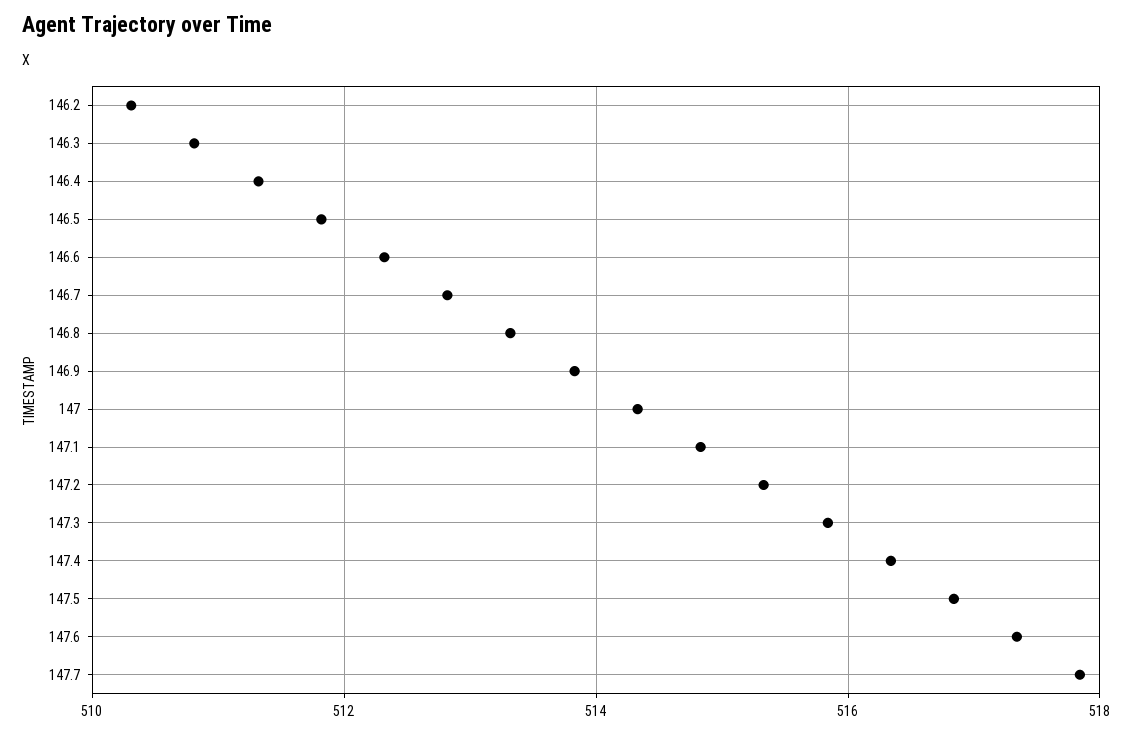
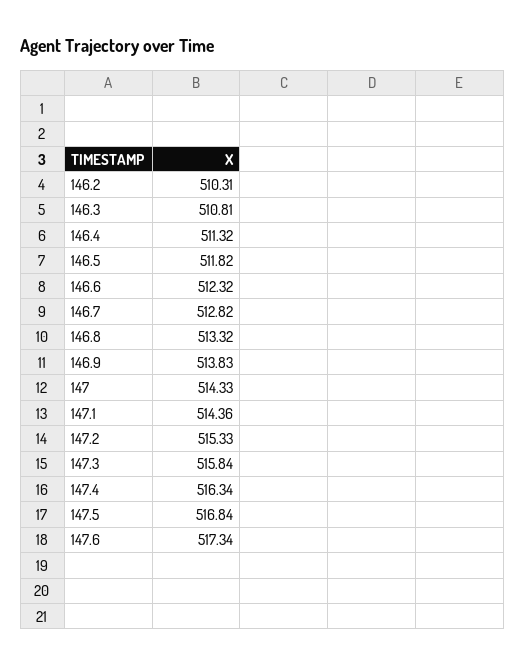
  {
    "146.2": 510.31,
    "146.3": 510.81,
    "146.4": 511.32,
    "146.5": 511.82,
    "146.6": 512.32,
    "146.7": 512.82,
    "146.8": 513.32,
    "146.9": 513.83,
    "147": 514.33,
-   "147.1": 514.8,
+   "147.1": 514.36,
    "147.2": 515.33,
    "147.3": 515.84,
    "147.4": 516.34,
    "147.5": 516.84,
-   "147.6": 517.34,
+   "147.6": 517.34
-   "147.7": 517.8
  }

